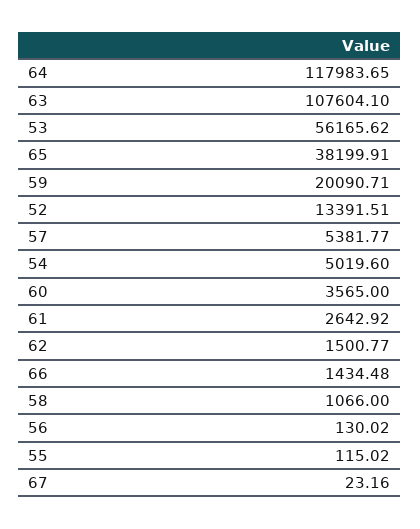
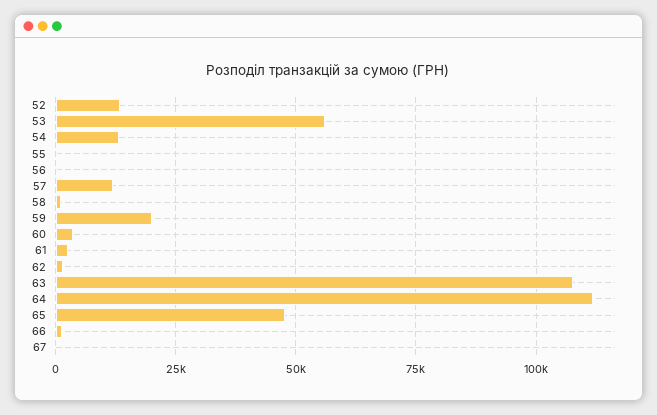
  {
-   "64": 117983.65,
+   "64": 112500,
    "63": 107604.1,
    "53": 56165.62,
-   "65": 38199.91,
+   "65": 47500,
    "59": 20090.71,
    "52": 13391.51,
-   "57": 5381.77,
+   "57": 12500,
-   "54": 5019.6,
+   "54": 12500,
    "60": 3565,
    "61": 2642.92,
    "62": 1500.77,
    "66": 1434.48,
    "58": 1066,
    "56": 130.02,
    "55": 115.02,
    "67": 23.16
  }

